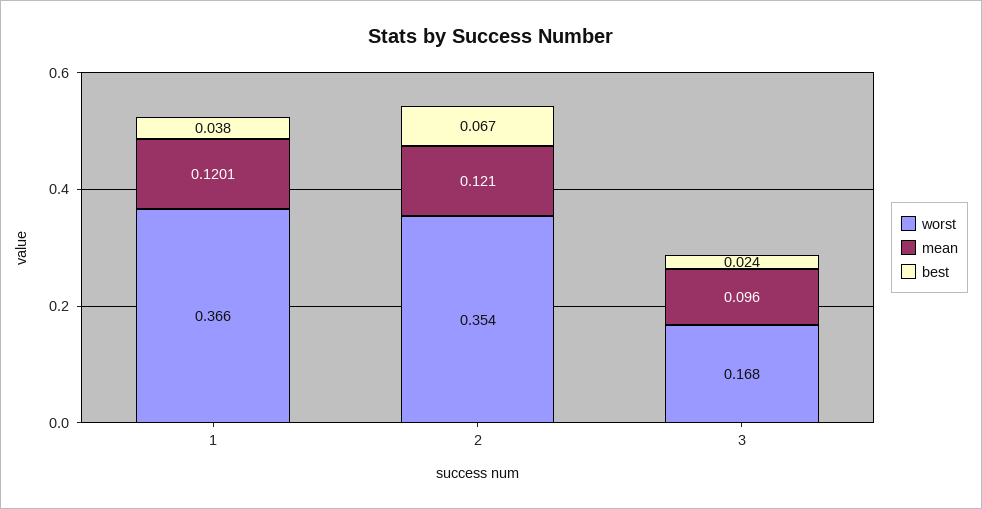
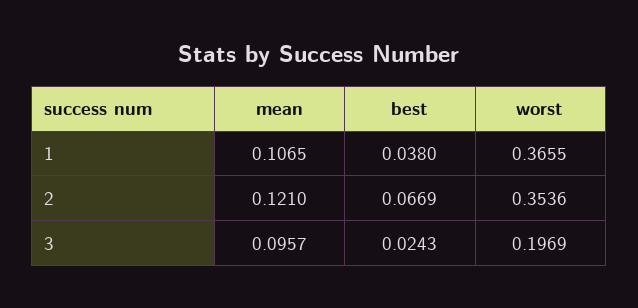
  {
    "worst": {
      "1": 0.3655,
      "2": 0.3536,
-     "3": 0.168
+     "3": 0.1969
    },
    "mean": {
-     "1": 0.1201,
+     "1": 0.1065,
      "2": 0.121,
-     "3": 0.096
+     "3": 0.0957
    },
    "best": {
      "1": 0.038,
      "2": 0.0669,
      "3": 0.0243
    }
  }

